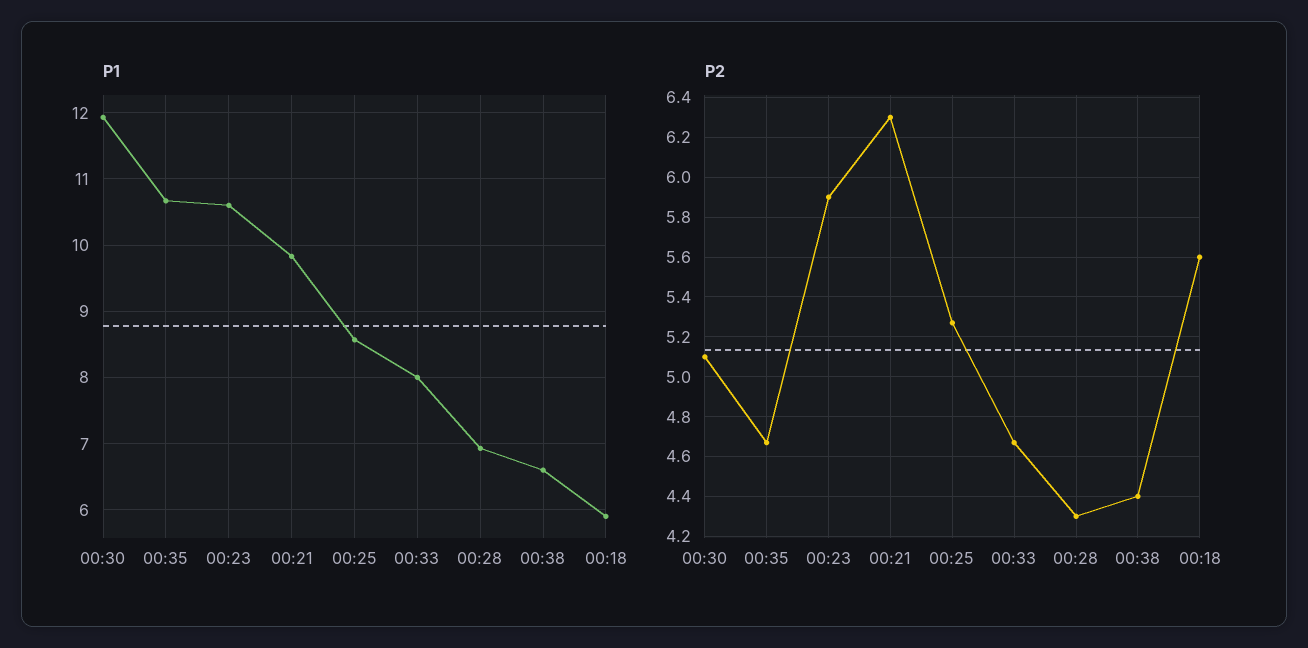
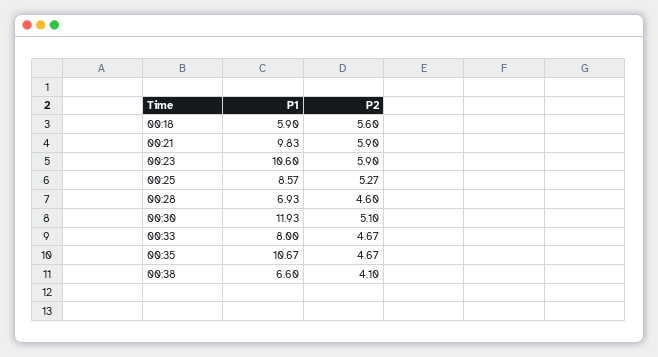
  {
    "P1": {
      "00:30": 11.93,
      "00:35": 10.67,
      "00:23": 10.6,
      "00:21": 9.83,
      "00:25": 8.57,
      "00:33": 8,
      "00:28": 6.93,
      "00:38": 6.6,
      "00:18": 5.9
    },
    "P2": {
      "00:30": 5.1,
      "00:35": 4.67,
      "00:23": 5.9,
-     "00:21": 6.3,
+     "00:21": 5.9,
      "00:25": 5.27,
      "00:33": 4.67,
-     "00:28": 4.3,
+     "00:28": 4.6,
-     "00:38": 4.4,
+     "00:38": 4.1,
      "00:18": 5.6
    }
  }

